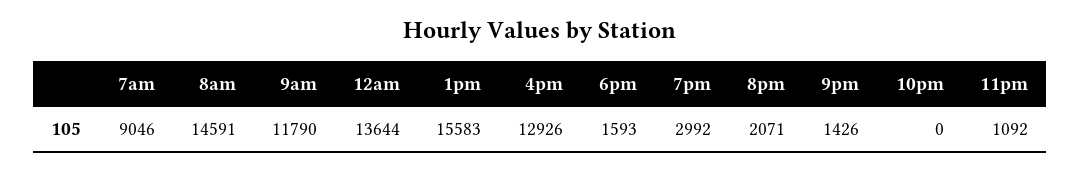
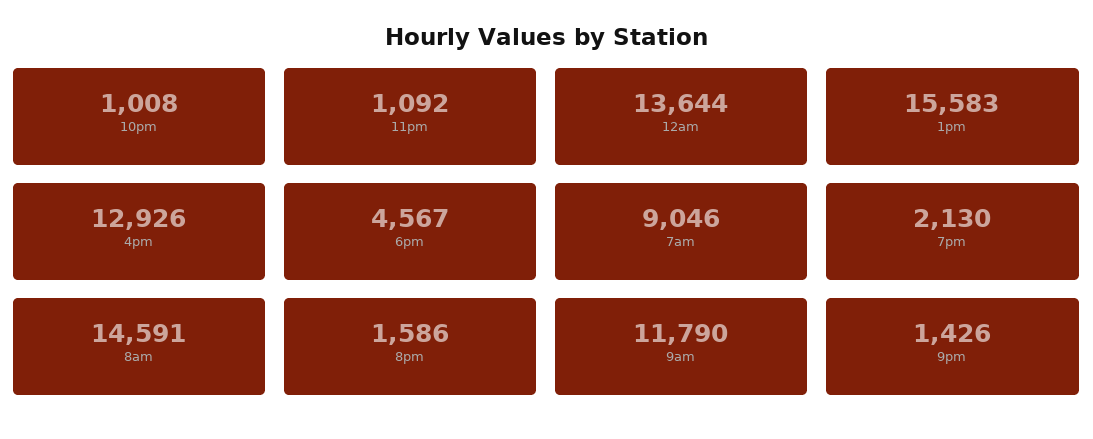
  {
    "7am": 9046,
    "8am": 14591,
    "9am": 11790,
    "12am": 13644,
    "1pm": 15583,
    "4pm": 12926,
-   "6pm": 1593,
+   "6pm": 4567,
-   "7pm": 2992,
+   "7pm": 2130,
-   "8pm": 2071,
+   "8pm": 1586,
    "9pm": 1426,
-   "10pm": 0,
+   "10pm": 1008,
    "11pm": 1092
  }

